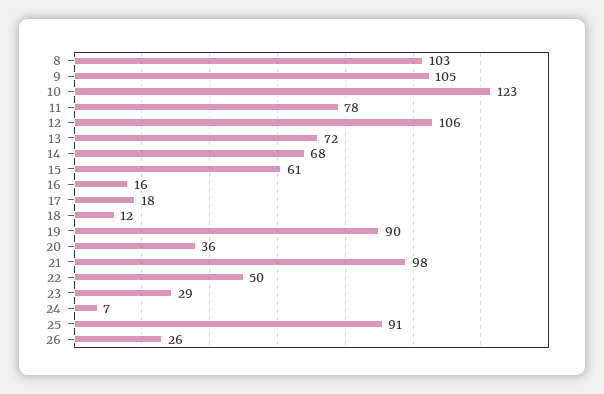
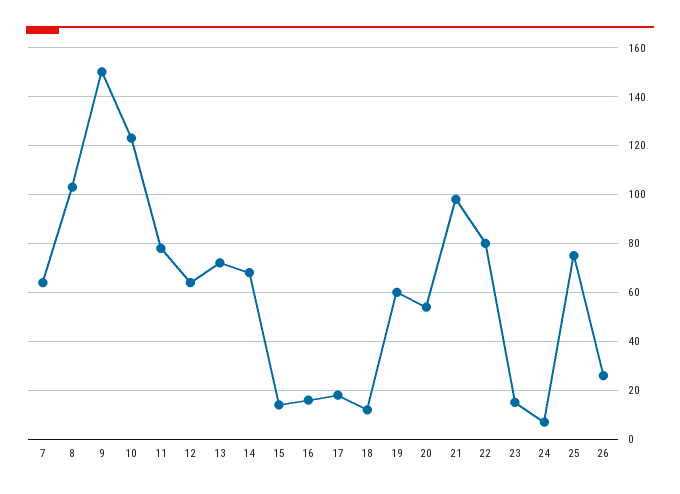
  {
    "8": 103,
-   "9": 105,
+   "9": 150,
    "10": 123,
    "11": 78,
-   "12": 106,
+   "12": 65,
    "13": 72,
    "14": 68,
-   "15": 61,
+   "15": 15,
    "16": 16,
    "17": 18,
    "18": 12,
-   "19": 90,
+   "19": 60,
-   "20": 36,
+   "20": 55,
    "21": 98,
-   "22": 50,
+   "22": 80,
-   "23": 29,
+   "23": 15,
    "24": 7,
-   "25": 91,
+   "25": 75,
-   "26": 26
+   "26": 26,
+   "7": 65
  }

